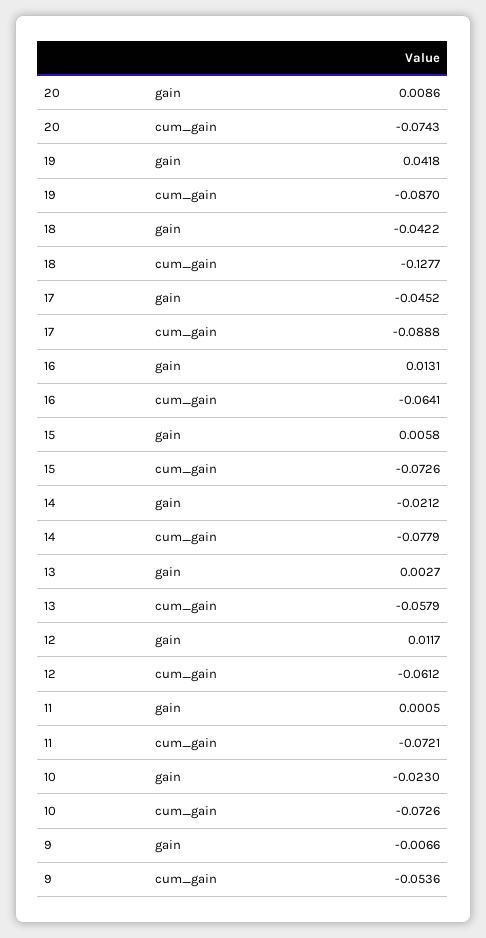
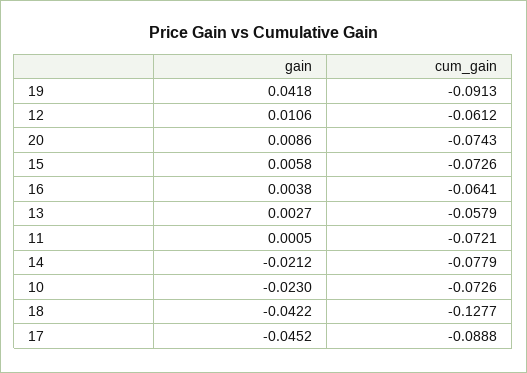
  {
    "20": {
      "gain": 0.0086,
      "cum_gain": -0.0743
    },
    "19": {
      "gain": 0.0418,
-     "cum_gain": -0.087
+     "cum_gain": -0.0913
    },
    "18": {
      "gain": -0.0422,
      "cum_gain": -0.1277
    },
    "17": {
      "gain": -0.0452,
      "cum_gain": -0.0888
    },
    "16": {
-     "gain": 0.0131,
+     "gain": 0.0038,
      "cum_gain": -0.0641
    },
    "15": {
      "gain": 0.0058,
      "cum_gain": -0.0726
    },
    "14": {
      "gain": -0.0212,
      "cum_gain": -0.0779
    },
    "13": {
      "gain": 0.0027,
      "cum_gain": -0.0579
    },
    "12": {
-     "gain": 0.0117,
+     "gain": 0.0106,
      "cum_gain": -0.0612
    },
    "11": {
      "gain": 0.0005,
      "cum_gain": -0.0721
    },
    "10": {
      "gain": -0.023,
      "cum_gain": -0.0726
-   },
+   }
-   "9": {
-     "gain": -0.0066,
-     "cum_gain": -0.0536
-   }
  }

